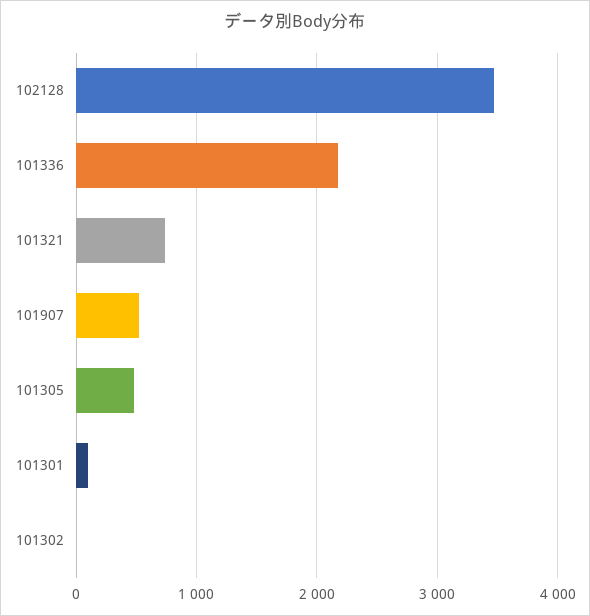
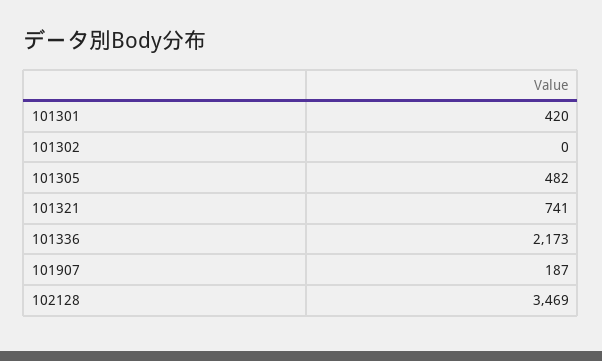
  {
    "102128": 3469,
    "101336": 2173,
    "101321": 741,
-   "101907": 500,
+   "101907": 187,
    "101305": 482,
-   "101301": 100,
+   "101301": 420,
    "101302": 0
  }

